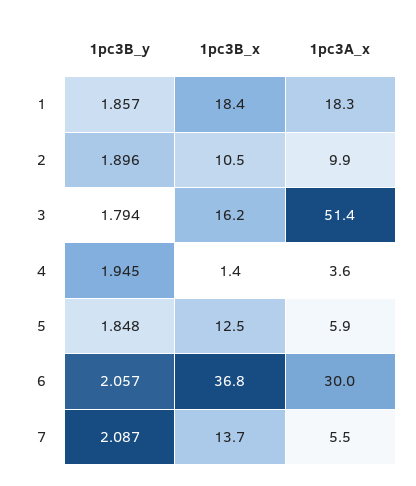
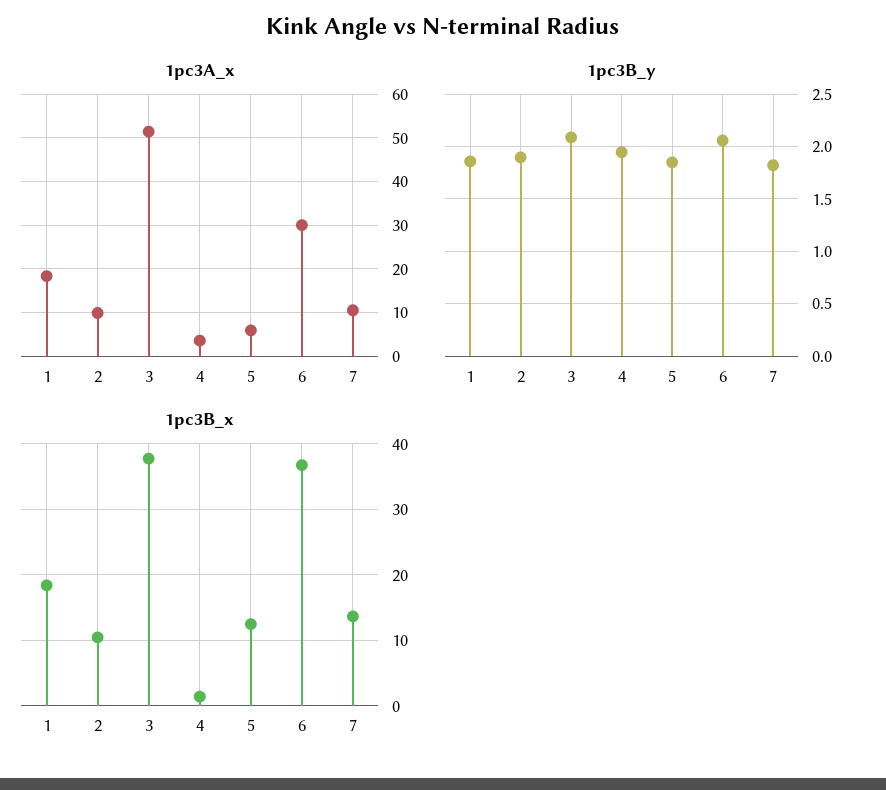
  {
    "1pc3B_y": {
      "1": 1.857,
      "2": 1.896,
-     "3": 1.794,
+     "3": 2.1,
      "4": 1.945,
      "5": 1.848,
      "6": 2.057,
-     "7": 2.087
+     "7": 1.8
    },
    "1pc3B_x": {
      "1": 18.4,
      "2": 10.5,
-     "3": 16.2,
+     "3": 38,
      "4": 1.4,
      "5": 12.5,
      "6": 36.8,
      "7": 13.7
    },
    "1pc3A_x": {
      "1": 18.3,
      "2": 9.9,
      "3": 51.4,
      "4": 3.6,
      "5": 5.9,
      "6": 30,
-     "7": 5.5
+     "7": 10
    }
  }

